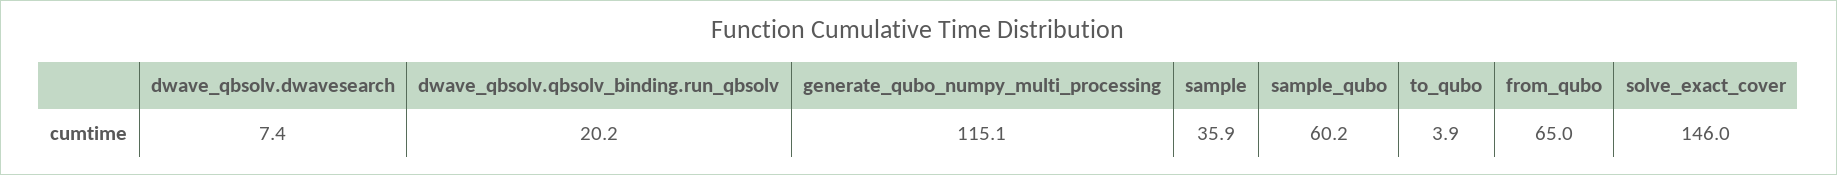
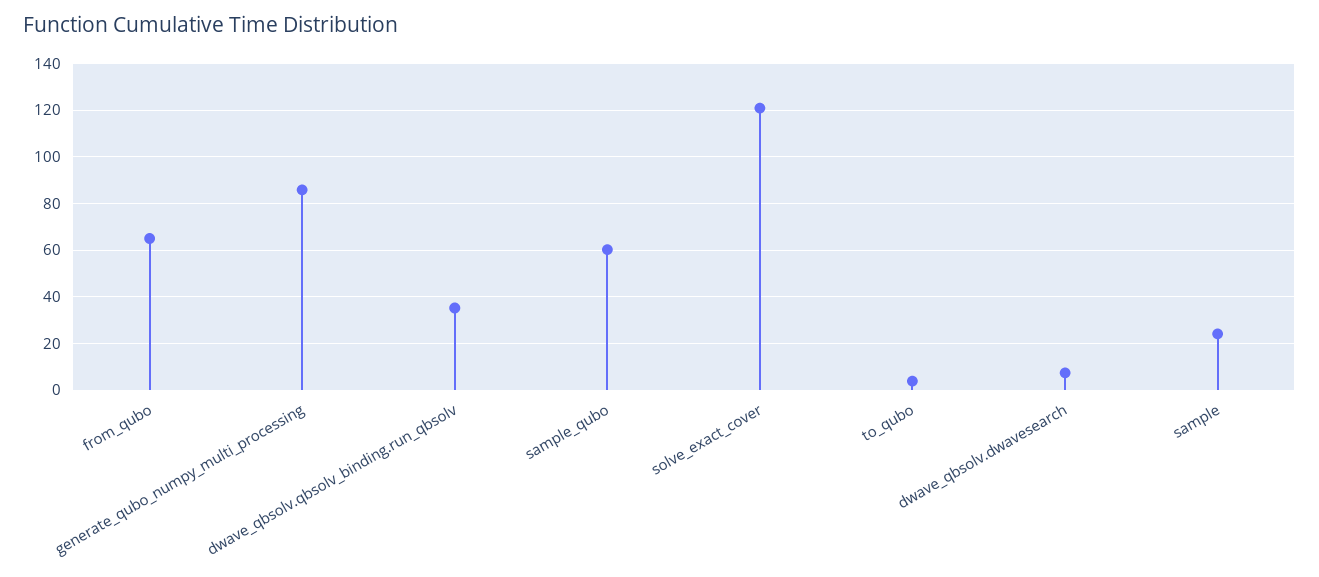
  {
    "dwave_qbsolv.dwavesearch": 7.4,
-   "dwave_qbsolv.qbsolv_binding.run_qbsolv": 20.2,
+   "dwave_qbsolv.qbsolv_binding.run_qbsolv": 35,
-   "generate_qubo_numpy_multi_processing": 115.1,
+   "generate_qubo_numpy_multi_processing": 85,
-   "sample": 35.9,
+   "sample": 25,
    "sample_qubo": 60.2,
    "to_qubo": 3.9,
    "from_qubo": 65,
-   "solve_exact_cover": 146
+   "solve_exact_cover": 120
  }

